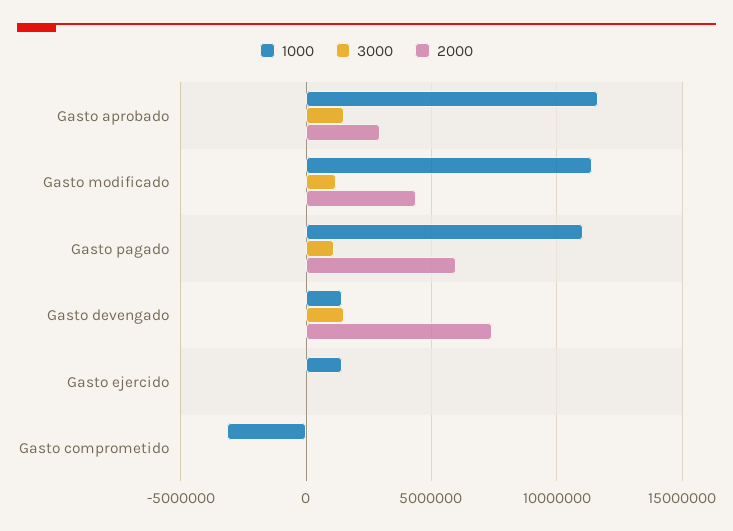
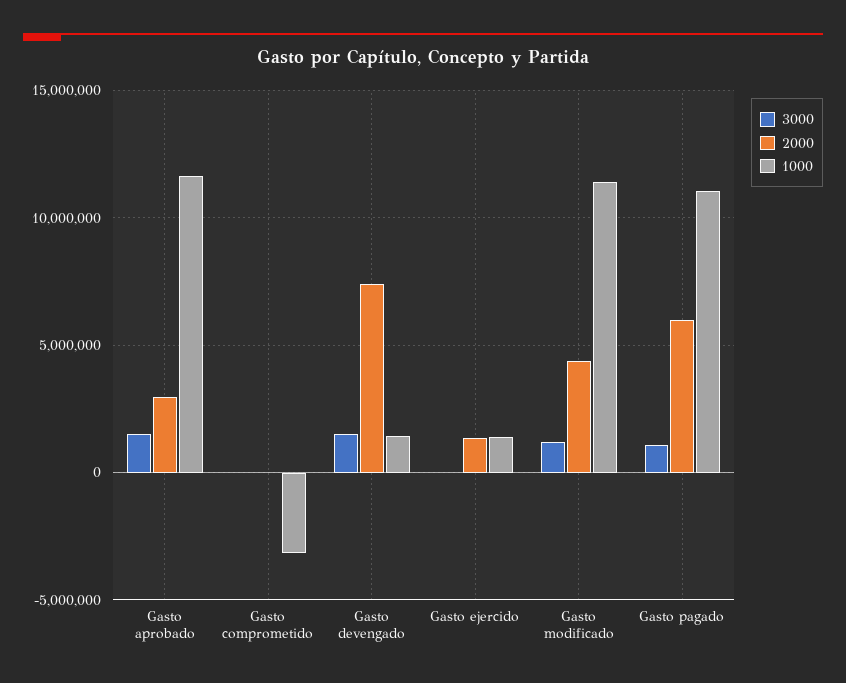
  {
    "1000": {
      "Gasto aprobado": 11500000,
      "Gasto modificado": 11500000,
      "Gasto pagado": 11000000,
      "Gasto devengado": 1500000,
      "Gasto ejercido": 1500000,
      "Gasto comprometido": -3000000
    },
    "3000": {
      "Gasto aprobado": 1500000,
      "Gasto modificado": 1000000,
      "Gasto pagado": 1000000,
      "Gasto devengado": 1500000,
      "Gasto ejercido": 0,
      "Gasto comprometido": 0
    },
    "2000": {
      "Gasto aprobado": 3000000,
      "Gasto modificado": 4500000,
      "Gasto pagado": 6000000,
      "Gasto devengado": 7500000,
-     "Gasto ejercido": 0,
+     "Gasto ejercido": 1500000,
      "Gasto comprometido": 0
    }
  }

